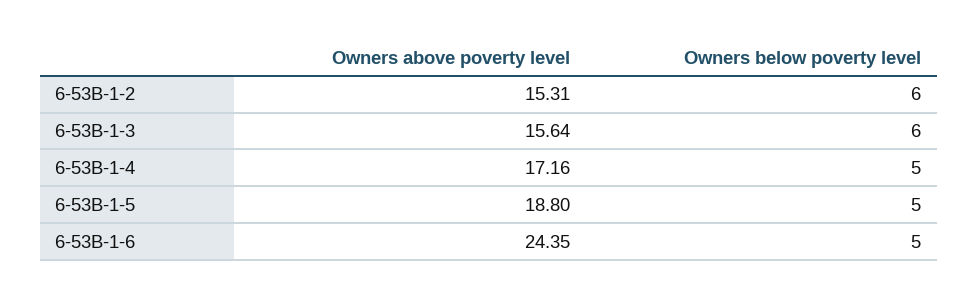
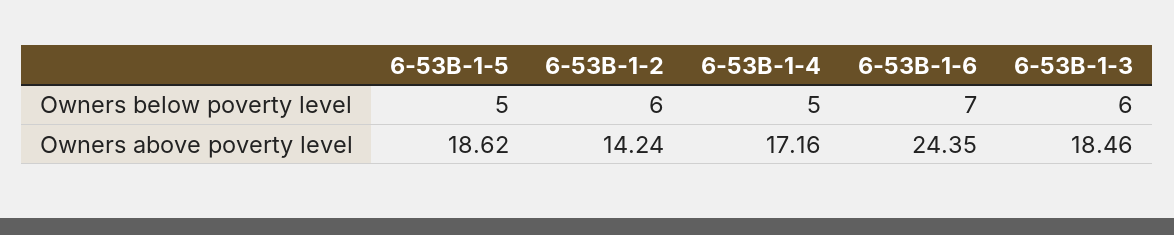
  {
    "Owners above poverty level": {
-     "6-53B-1-2": 15.31,
+     "6-53B-1-2": 14.24,
-     "6-53B-1-3": 15.64,
+     "6-53B-1-3": 18.46,
      "6-53B-1-4": 17.16,
-     "6-53B-1-5": 18.8,
+     "6-53B-1-5": 18.62,
      "6-53B-1-6": 24.35
    },
    "Owners below poverty level": {
      "6-53B-1-2": 6,
      "6-53B-1-3": 6,
      "6-53B-1-4": 5,
      "6-53B-1-5": 5,
-     "6-53B-1-6": 5
+     "6-53B-1-6": 7
    }
  }

